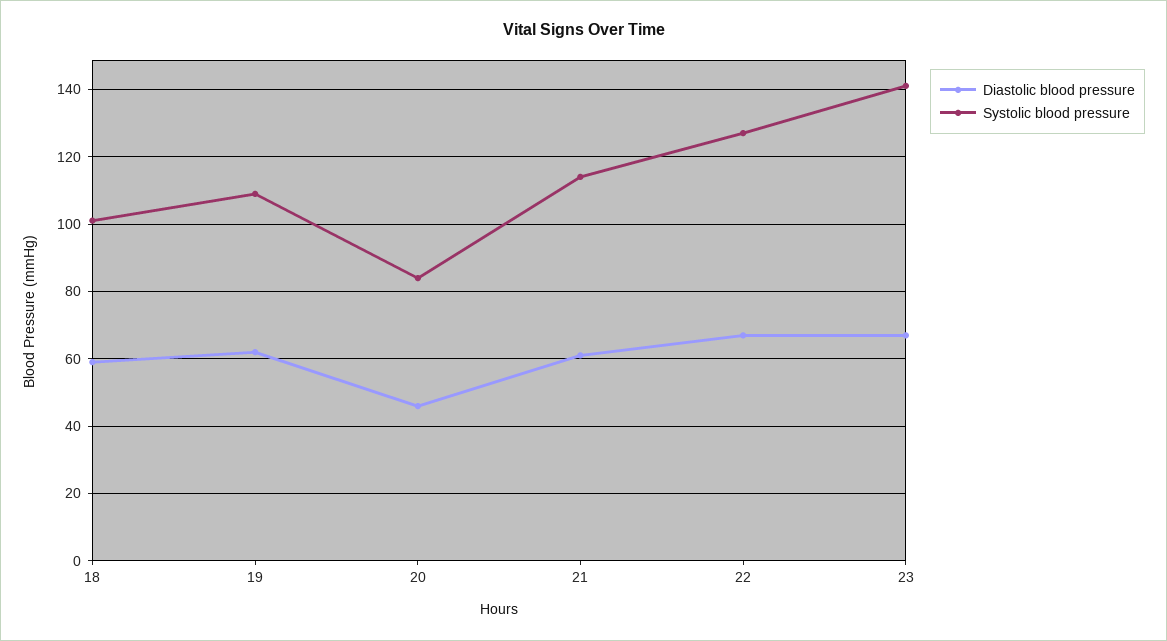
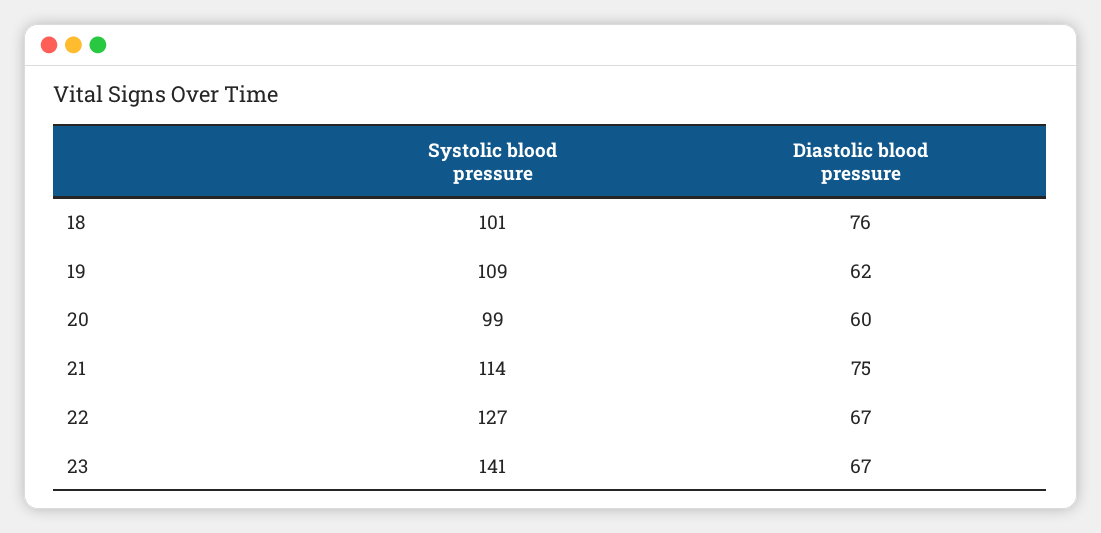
  {
    "Diastolic blood pressure": {
-     "18": 60,
+     "18": 76,
      "19": 62,
-     "20": 45,
+     "20": 60,
-     "21": 60,
+     "21": 75,
      "22": 67,
      "23": 67
    },
    "Systolic blood pressure": {
      "18": 101,
      "19": 109,
-     "20": 85,
+     "20": 99,
      "21": 114,
      "22": 127,
      "23": 141
    }
  }

